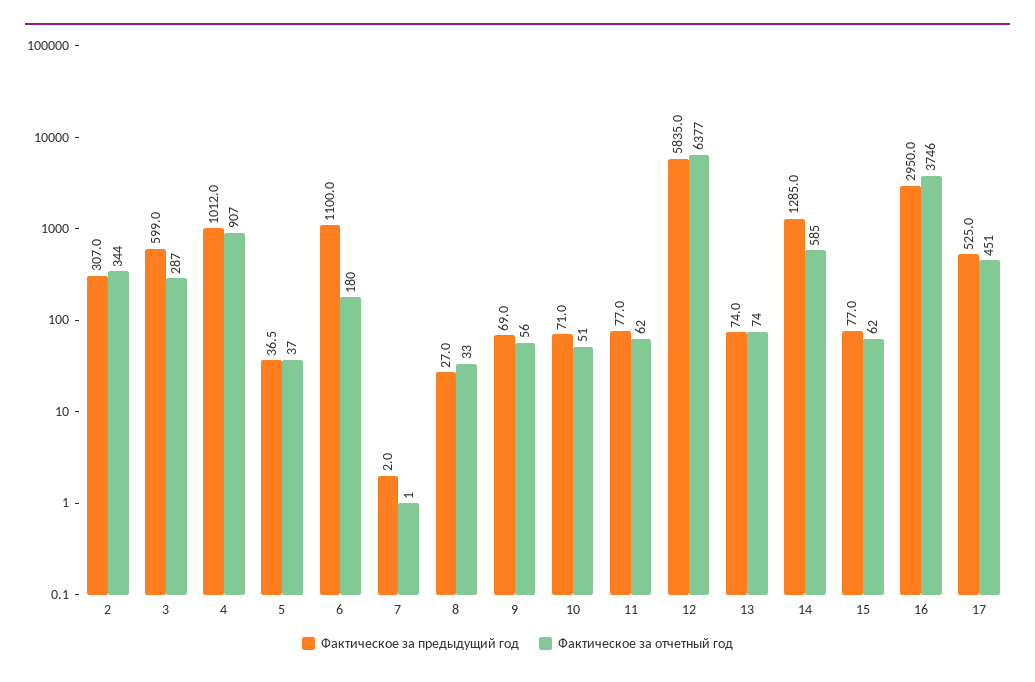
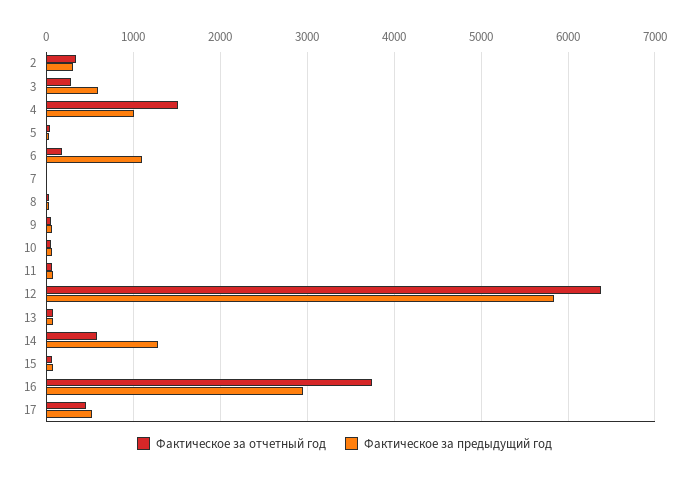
  {
    "Фактическое за предыдущий год": {
      "2": 307,
      "3": 599,
      "4": 1012,
      "5": 36.5,
      "6": 1100,
      "7": 2,
      "8": 27,
      "9": 69,
      "10": 71,
      "11": 77,
      "12": 5835,
      "13": 74,
      "14": 1285,
      "15": 77,
      "16": 2950,
      "17": 525
    },
    "Фактическое за отчетный год": {
      "2": 344,
      "3": 287,
-     "4": 907,
+     "4": 1500,
      "5": 37,
      "6": 180,
      "7": 1,
      "8": 33,
      "9": 56,
      "10": 51,
      "11": 62,
      "12": 6377,
      "13": 74,
      "14": 585,
      "15": 62,
      "16": 3746,
      "17": 451
    }
  }

